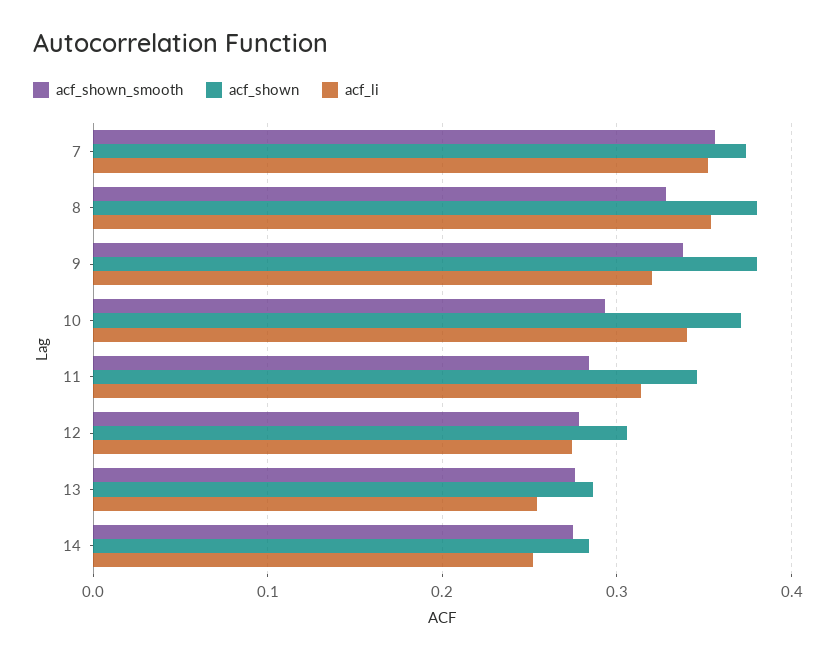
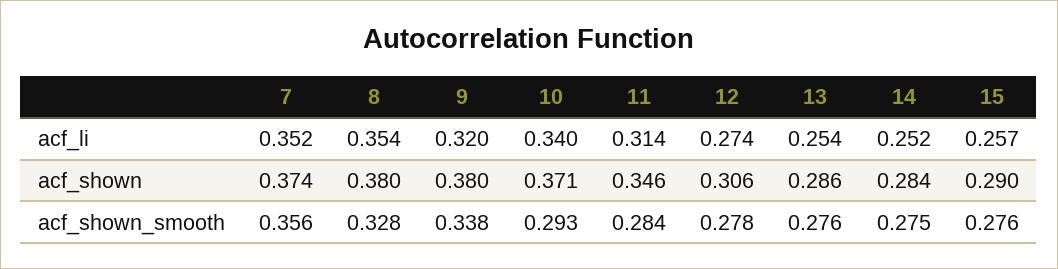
  {
    "acf_shown_smooth": {
      "7": 0.356,
      "8": 0.328,
      "9": 0.338,
      "10": 0.293,
      "11": 0.284,
      "12": 0.278,
      "13": 0.276,
-     "14": 0.275
+     "14": 0.275,
+     "15": 0.276
    },
    "acf_shown": {
      "7": 0.374,
      "8": 0.38,
      "9": 0.38,
      "10": 0.371,
      "11": 0.346,
      "12": 0.306,
      "13": 0.286,
-     "14": 0.284
+     "14": 0.284,
+     "15": 0.29
    },
    "acf_li": {
      "7": 0.352,
      "8": 0.354,
      "9": 0.32,
      "10": 0.34,
      "11": 0.314,
      "12": 0.274,
      "13": 0.254,
-     "14": 0.252
+     "14": 0.252,
+     "15": 0.257
    }
  }

